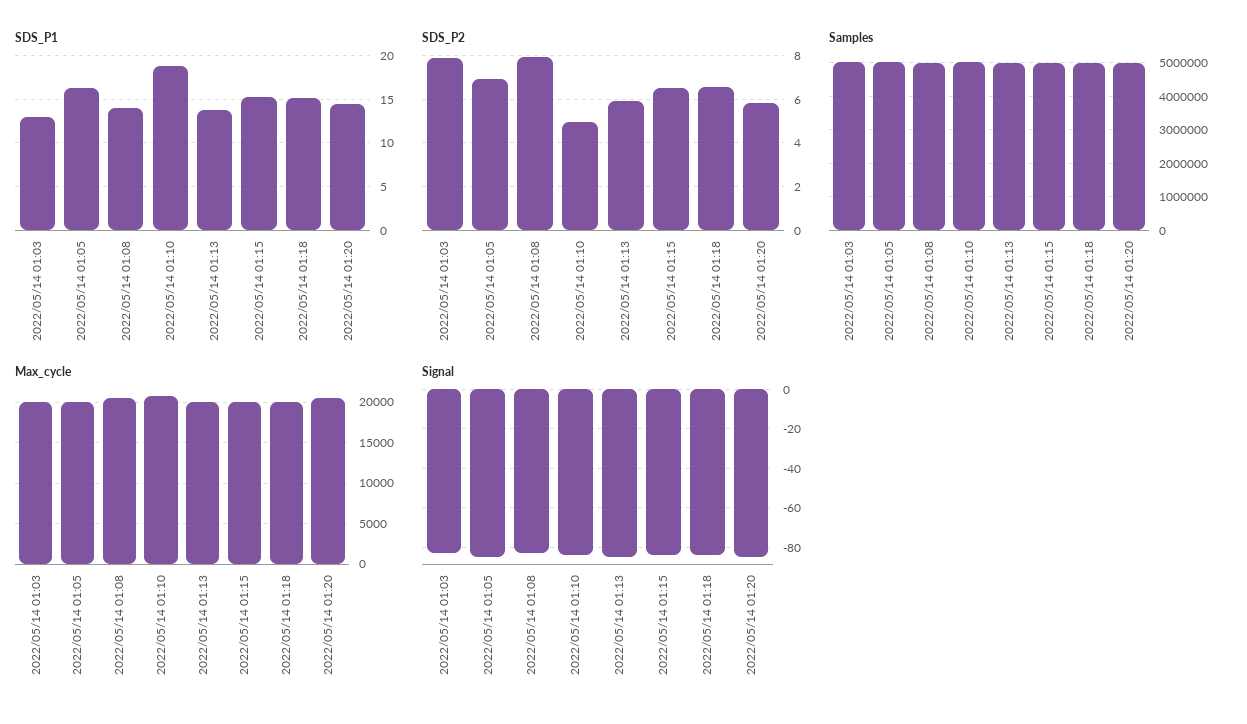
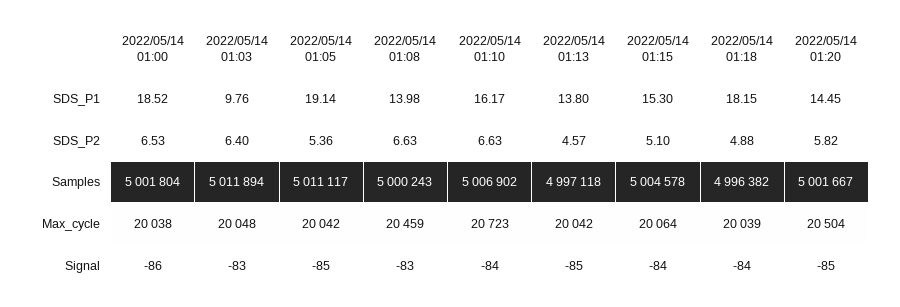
  {
    "SDS_P1": {
-     "2022/05/14 01:03": 13,
+     "2022/05/14 01:03": 9.76,
-     "2022/05/14 01:05": 16,
+     "2022/05/14 01:05": 19.14,
      "2022/05/14 01:08": 13.98,
-     "2022/05/14 01:10": 19,
+     "2022/05/14 01:10": 16.17,
      "2022/05/14 01:13": 13.8,
      "2022/05/14 01:15": 15.3,
-     "2022/05/14 01:18": 15,
+     "2022/05/14 01:18": 18.15,
-     "2022/05/14 01:20": 14.45
+     "2022/05/14 01:20": 14.45,
+     "2022/05/14 01:00": 18.52
    },
    "SDS_P2": {
-     "2022/05/14 01:03": 8,
+     "2022/05/14 01:03": 6.4,
-     "2022/05/14 01:05": 7,
+     "2022/05/14 01:05": 5.36,
-     "2022/05/14 01:08": 8,
+     "2022/05/14 01:08": 6.63,
-     "2022/05/14 01:10": 5,
+     "2022/05/14 01:10": 6.63,
-     "2022/05/14 01:13": 6,
+     "2022/05/14 01:13": 4.57,
-     "2022/05/14 01:15": 6.5,
+     "2022/05/14 01:15": 5.1,
-     "2022/05/14 01:18": 6.5,
+     "2022/05/14 01:18": 4.88,
-     "2022/05/14 01:20": 5.82
+     "2022/05/14 01:20": 5.82,
+     "2022/05/14 01:00": 6.53
    },
    "Samples": {
      "2022/05/14 01:03": 5011894,
      "2022/05/14 01:05": 5011117,
      "2022/05/14 01:08": 5000243,
      "2022/05/14 01:10": 5006902,
      "2022/05/14 01:13": 4997118,
      "2022/05/14 01:15": 5004578,
      "2022/05/14 01:18": 4996382,
-     "2022/05/14 01:20": 5001667
+     "2022/05/14 01:20": 5001667,
+     "2022/05/14 01:00": 5001804
    },
    "Max_cycle": {
      "2022/05/14 01:03": 20048,
      "2022/05/14 01:05": 20042,
      "2022/05/14 01:08": 20459,
      "2022/05/14 01:10": 20723,
      "2022/05/14 01:13": 20042,
      "2022/05/14 01:15": 20064,
      "2022/05/14 01:18": 20039,
-     "2022/05/14 01:20": 20504
+     "2022/05/14 01:20": 20504,
+     "2022/05/14 01:00": 20038
    },
    "Signal": {
      "2022/05/14 01:03": -83,
      "2022/05/14 01:05": -85,
      "2022/05/14 01:08": -83,
      "2022/05/14 01:10": -84,
      "2022/05/14 01:13": -85,
      "2022/05/14 01:15": -84,
      "2022/05/14 01:18": -84,
-     "2022/05/14 01:20": -85
+     "2022/05/14 01:20": -85,
+     "2022/05/14 01:00": -86
    }
  }

